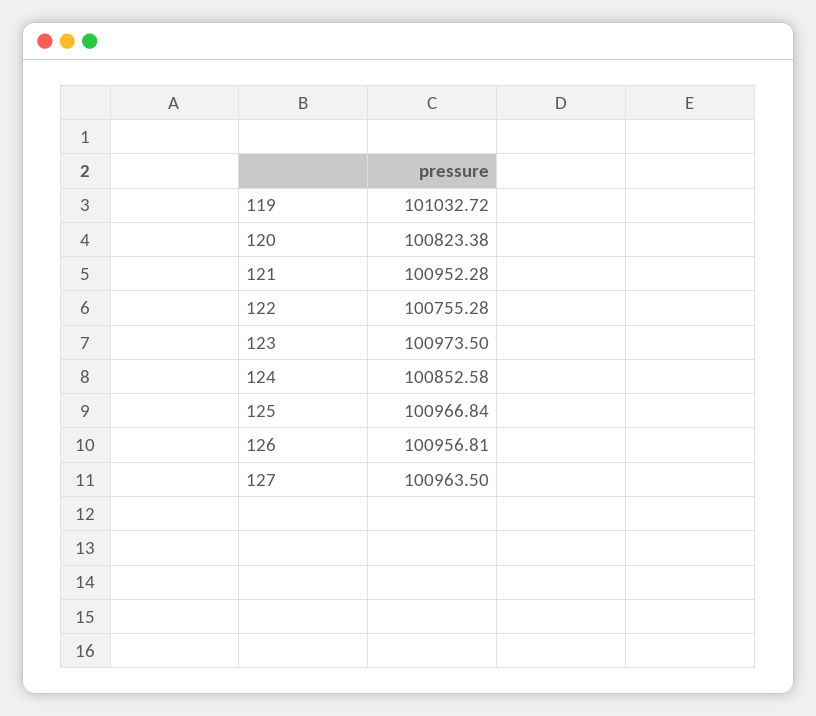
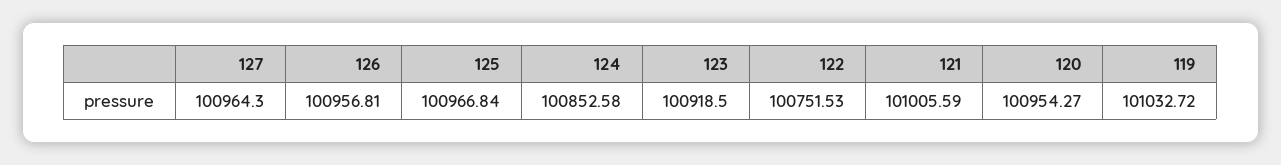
  {
    "119": 101032.72,
-   "120": 100823.38,
+   "120": 100954.27,
-   "121": 100952.28,
+   "121": 101005.59,
-   "122": 100755.28,
+   "122": 100751.53,
-   "123": 100973.5,
+   "123": 100918.5,
    "124": 100852.58,
    "125": 100966.84,
    "126": 100956.81,
-   "127": 100963.5
+   "127": 100964.3
  }

